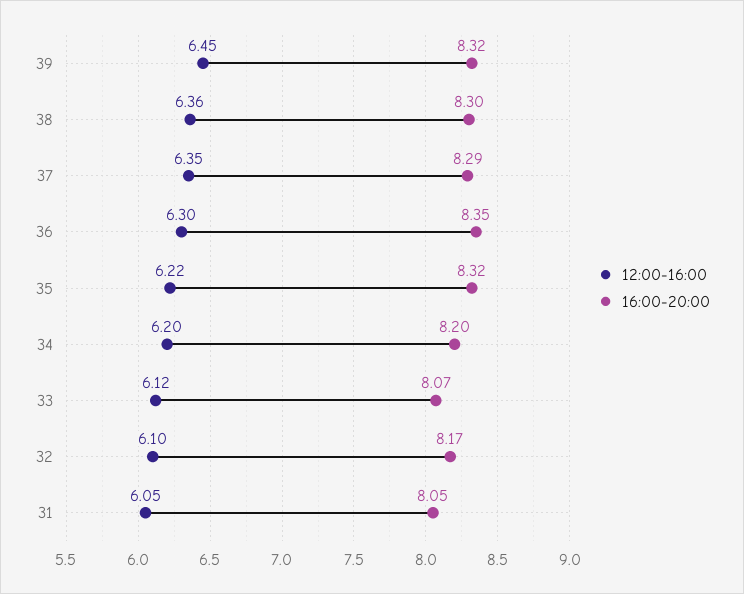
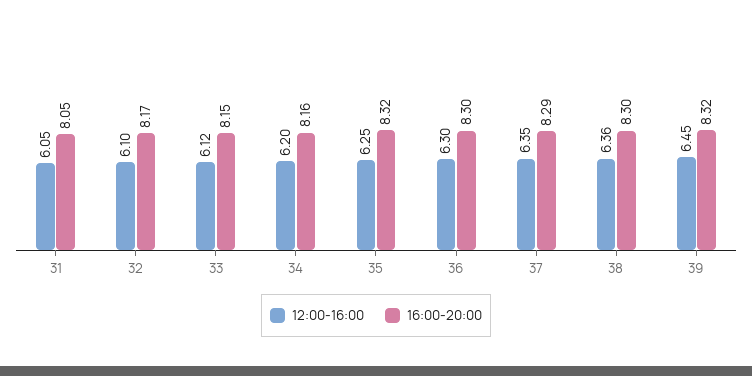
  {
    "12:00-16:00": {
      "39": 6.45,
      "38": 6.36,
      "37": 6.35,
      "36": 6.3,
-     "35": 6.22,
+     "35": 6.25,
      "34": 6.2,
      "33": 6.12,
      "32": 6.1,
      "31": 6.05
    },
    "16:00-20:00": {
      "39": 8.32,
      "38": 8.3,
      "37": 8.29,
-     "36": 8.35,
+     "36": 8.3,
      "35": 8.32,
-     "34": 8.2,
+     "34": 8.16,
-     "33": 8.07,
+     "33": 8.15,
      "32": 8.17,
      "31": 8.05
    }
  }

